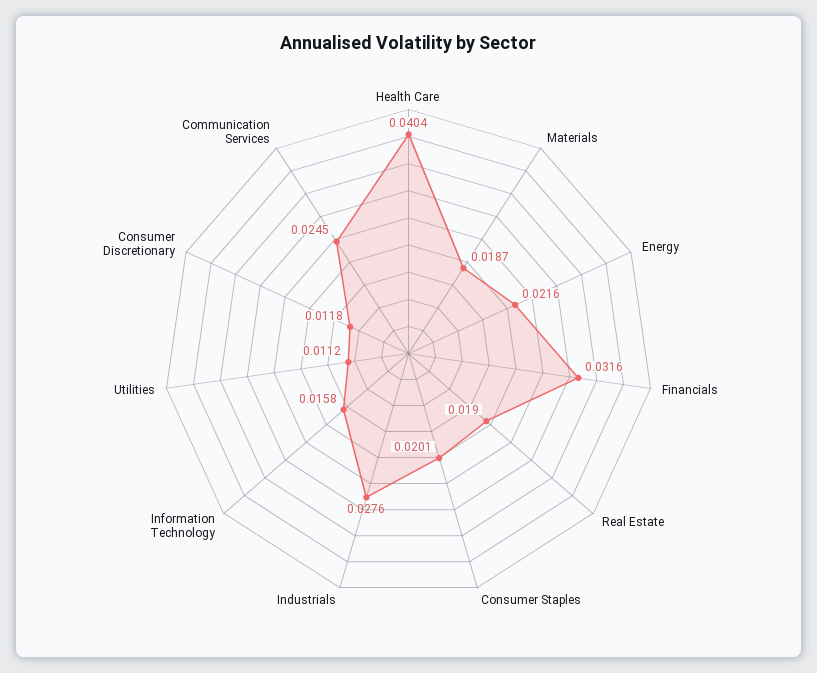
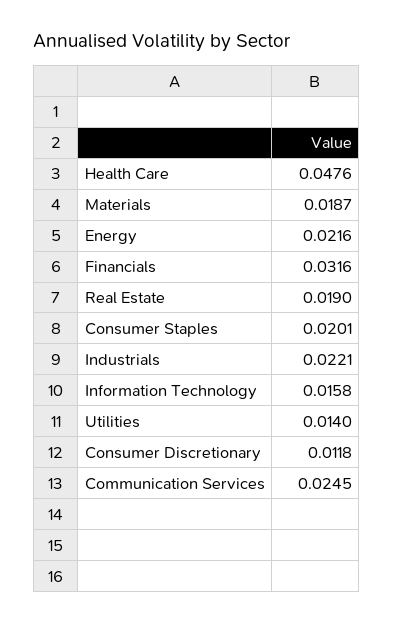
  {
-   "Health Care": 0.0404,
+   "Health Care": 0.0476,
    "Materials": 0.0187,
    "Energy": 0.0216,
    "Financials": 0.0316,
    "Real Estate": 0.019,
    "Consumer Staples": 0.0201,
-   "Industrials": 0.0276,
+   "Industrials": 0.0221,
    "Information Technology": 0.0158,
-   "Utilities": 0.0112,
+   "Utilities": 0.014,
    "Consumer Discretionary": 0.0118,
    "Communication Services": 0.0245
  }

